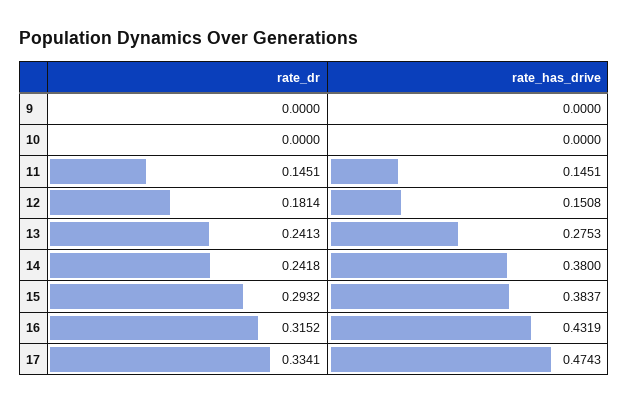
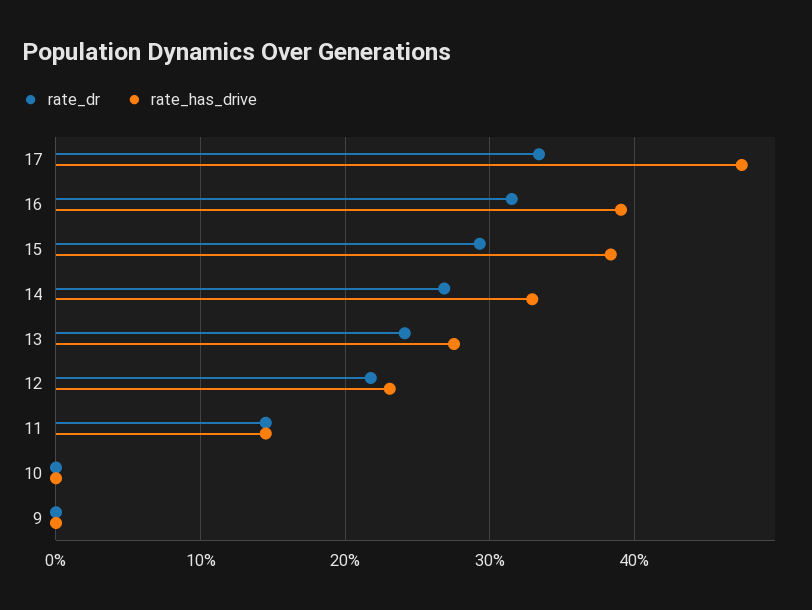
  {
    "rate_dr": {
      "9": 0,
      "10": 0,
      "11": 0.1451,
-     "12": 0.1814,
+     "12": 0.22,
      "13": 0.2413,
-     "14": 0.2418,
+     "14": 0.27,
      "15": 0.2932,
      "16": 0.3152,
      "17": 0.3341
    },
    "rate_has_drive": {
      "9": 0,
      "10": 0,
      "11": 0.1451,
-     "12": 0.1508,
+     "12": 0.23,
      "13": 0.2753,
-     "14": 0.38,
+     "14": 0.33,
      "15": 0.3837,
-     "16": 0.4319,
+     "16": 0.39,
      "17": 0.4743
    }
  }

